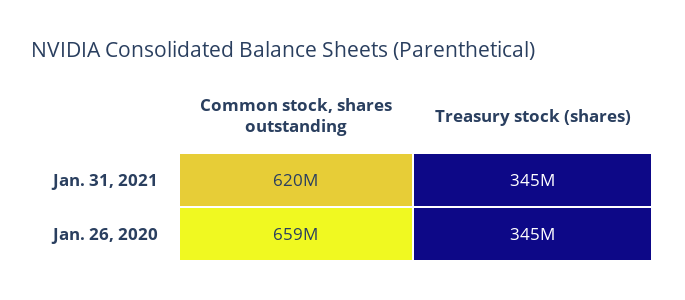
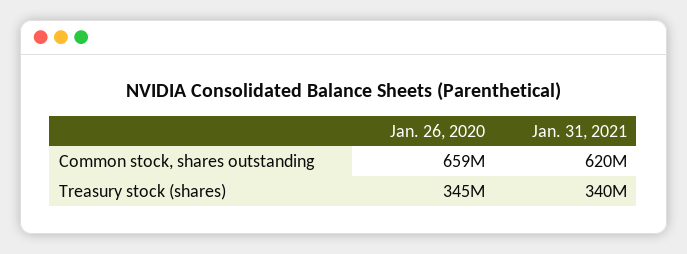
  {
    "Common stock, shares outstanding": {
      "Jan. 31, 2021": 620000000,
      "Jan. 26, 2020": 659000000
    },
    "Treasury stock (shares)": {
-     "Jan. 31, 2021": 345000000,
+     "Jan. 31, 2021": 340000000,
      "Jan. 26, 2020": 345000000
    }
  }

